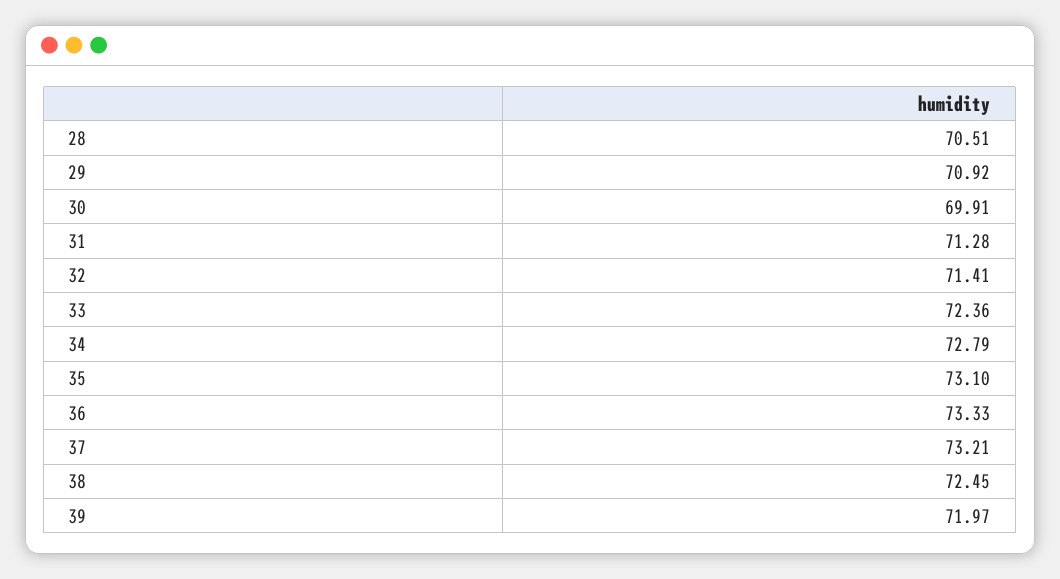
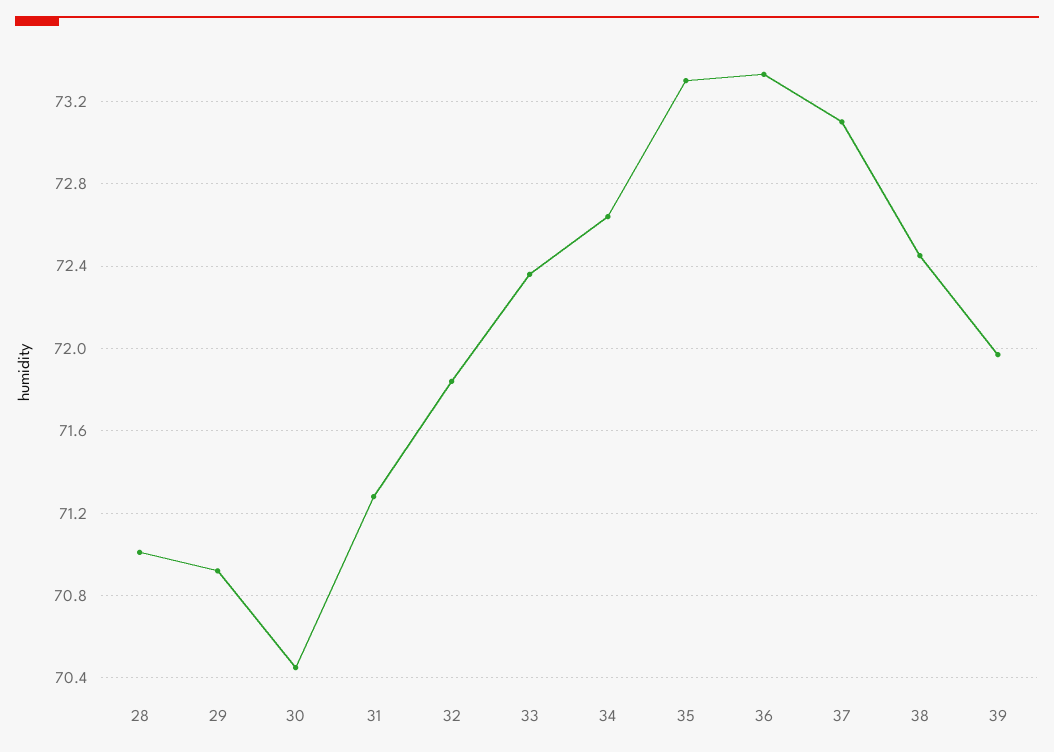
  {
-   "28": 70.51,
+   "28": 71,
    "29": 70.92,
-   "30": 69.91,
+   "30": 70.45,
    "31": 71.28,
-   "32": 71.41,
+   "32": 71.85,
    "33": 72.36,
-   "34": 72.79,
+   "34": 72.65,
-   "35": 73.1,
+   "35": 73.3,
    "36": 73.33,
-   "37": 73.21,
+   "37": 73.1,
    "38": 72.45,
    "39": 71.97
  }

